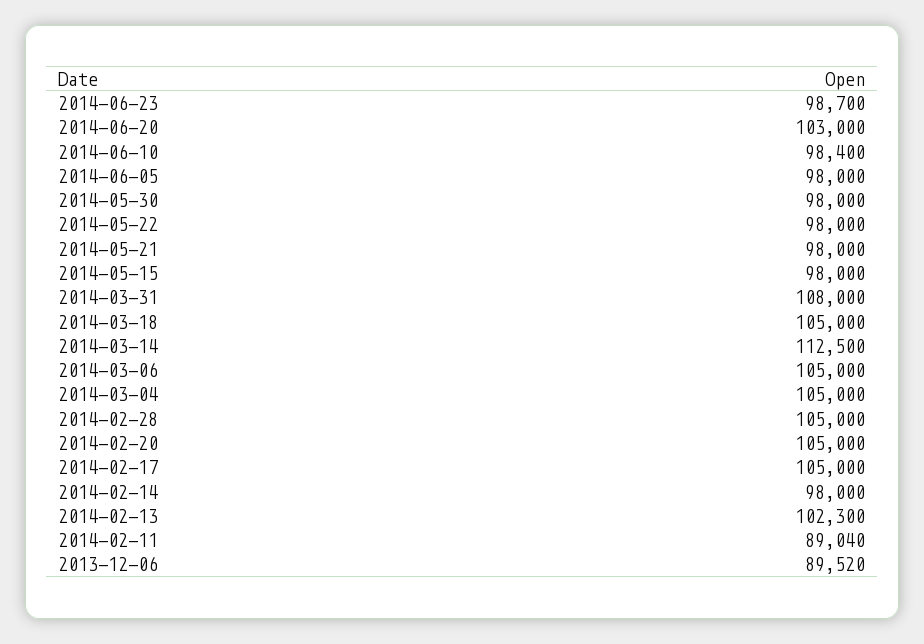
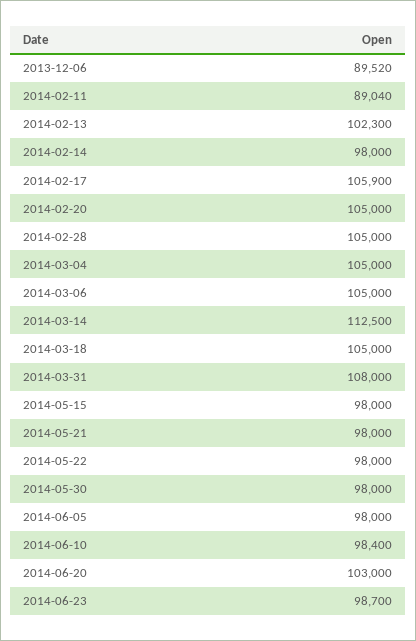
  {
    "2014-06-23": 98700,
    "2014-06-20": 103000,
    "2014-06-10": 98400,
    "2014-06-05": 98000,
    "2014-05-30": 98000,
    "2014-05-22": 98000,
    "2014-05-21": 98000,
    "2014-05-15": 98000,
    "2014-03-31": 108000,
    "2014-03-18": 105000,
    "2014-03-14": 112500,
    "2014-03-06": 105000,
    "2014-03-04": 105000,
    "2014-02-28": 105000,
    "2014-02-20": 105000,
-   "2014-02-17": 105000,
+   "2014-02-17": 105900,
    "2014-02-14": 98000,
    "2014-02-13": 102300,
    "2014-02-11": 89040,
    "2013-12-06": 89520
  }

